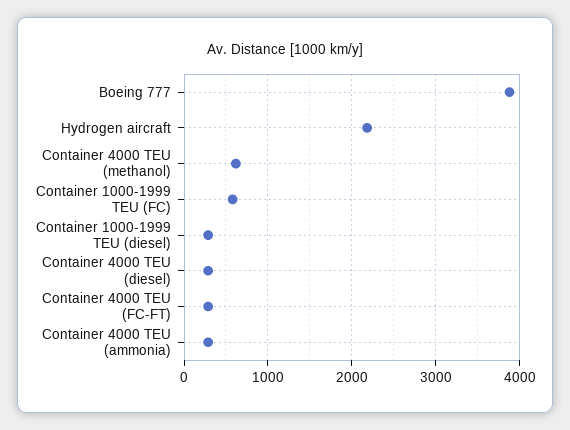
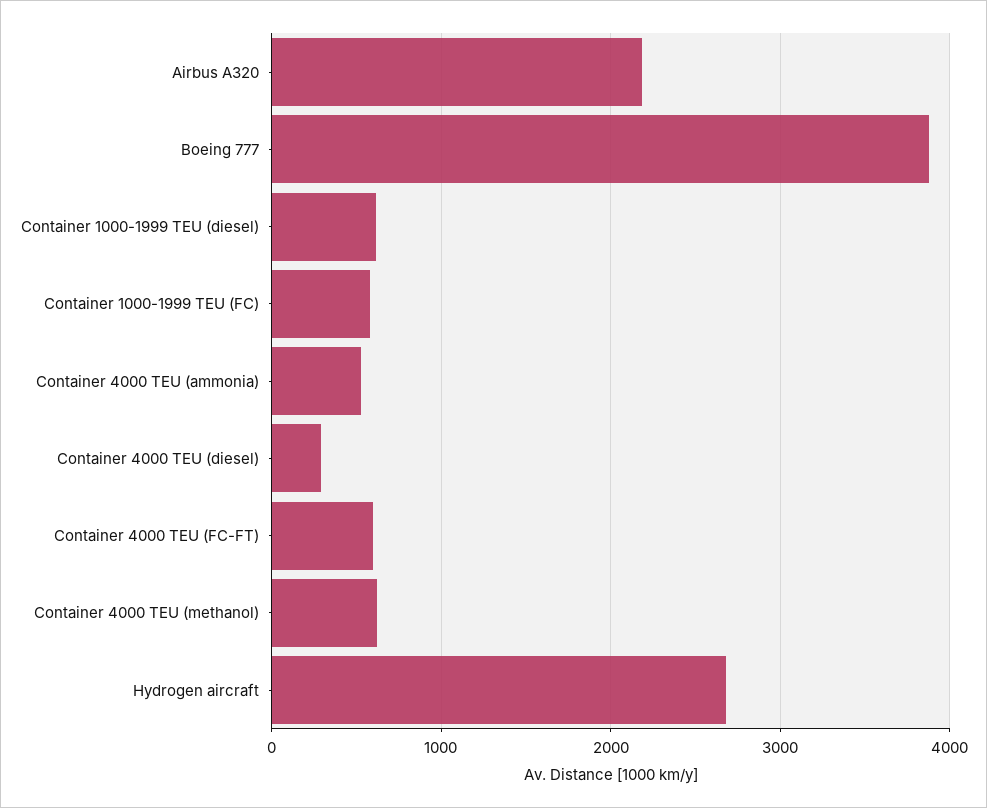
  {
    "Boeing 777": 3900,
-   "Hydrogen aircraft": 2200,
+   "Hydrogen aircraft": 2700,
    "Container 4000 TEU (methanol)": 600,
    "Container 1000-1999 TEU (FC)": 600,
-   "Container 1000-1999 TEU (diesel)": 300,
+   "Container 1000-1999 TEU (diesel)": 600,
    "Container 4000 TEU (diesel)": 300,
-   "Container 4000 TEU (FC-FT)": 300,
+   "Container 4000 TEU (FC-FT)": 600,
-   "Container 4000 TEU (ammonia)": 300
+   "Container 4000 TEU (ammonia)": 500,
+   "Airbus A320": 2200
  }

